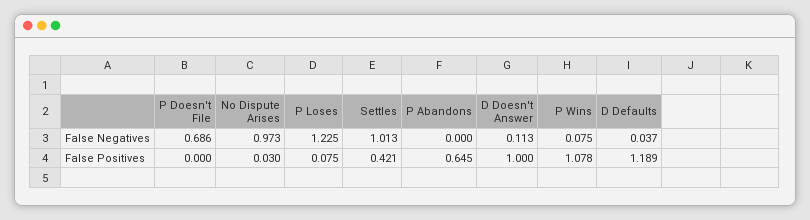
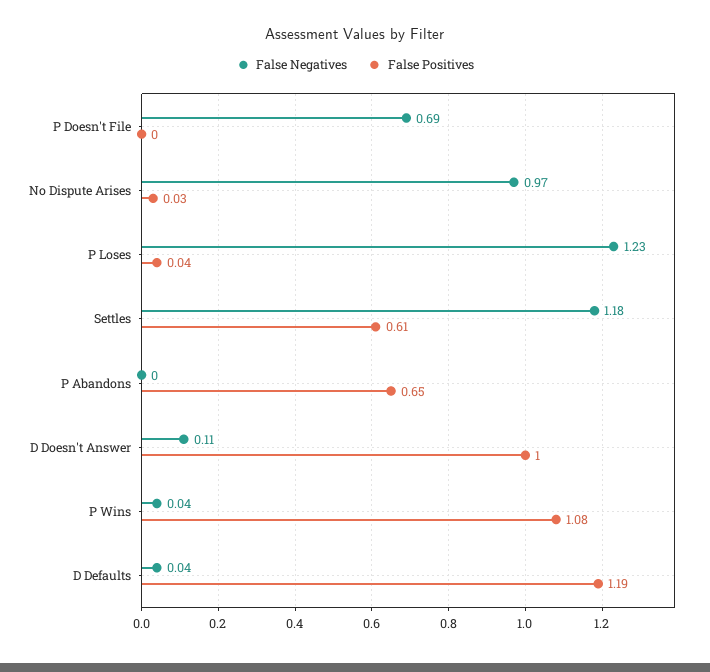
  {
    "False Negatives": {
      "P Doesn't File": 0.686,
      "No Dispute Arises": 0.973,
      "P Loses": 1.225,
-     "Settles": 1.013,
+     "Settles": 1.18,
      "P Abandons": 0,
      "D Doesn't Answer": 0.113,
-     "P Wins": 0.075,
+     "P Wins": 0.04,
      "D Defaults": 0.037
    },
    "False Positives": {
      "P Doesn't File": 0,
      "No Dispute Arises": 0.03,
-     "P Loses": 0.075,
+     "P Loses": 0.04,
-     "Settles": 0.421,
+     "Settles": 0.61,
      "P Abandons": 0.645,
      "D Doesn't Answer": 1,
      "P Wins": 1.078,
      "D Defaults": 1.189
    }
  }

